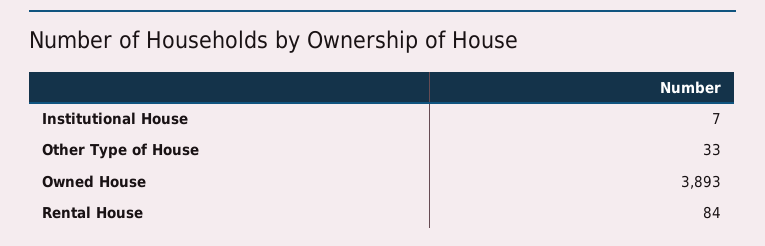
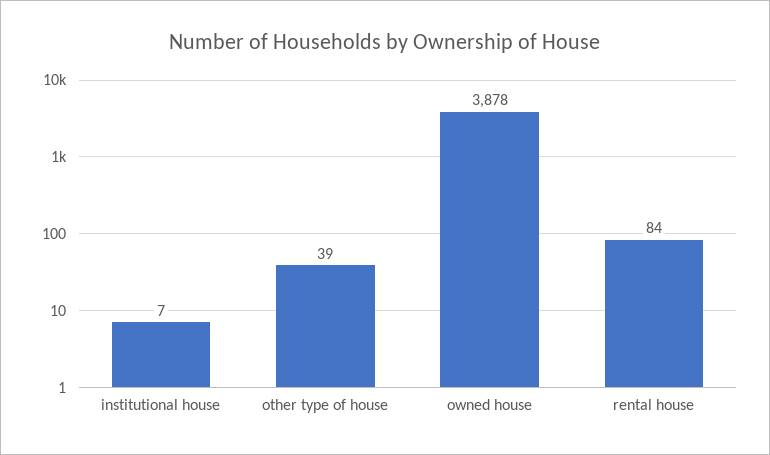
  {
    "Institutional House": 7,
-   "Other Type of House": 33,
+   "Other Type of House": 39,
-   "Owned House": 3893,
+   "Owned House": 3878,
    "Rental House": 84
  }

